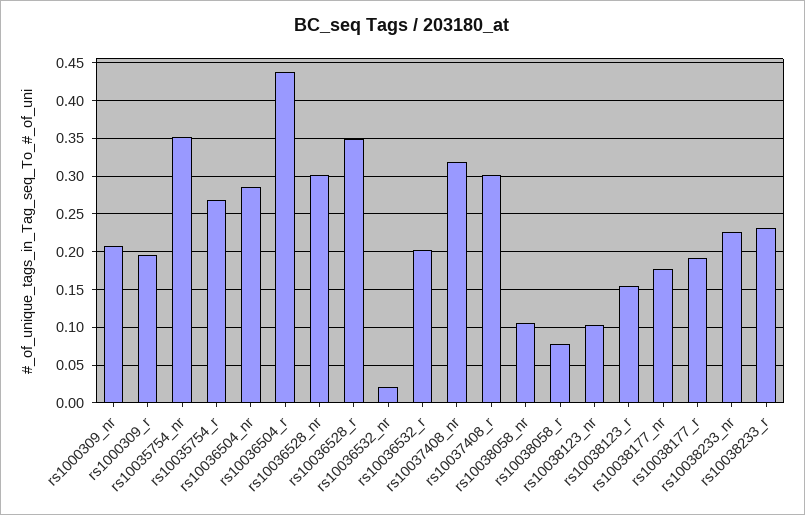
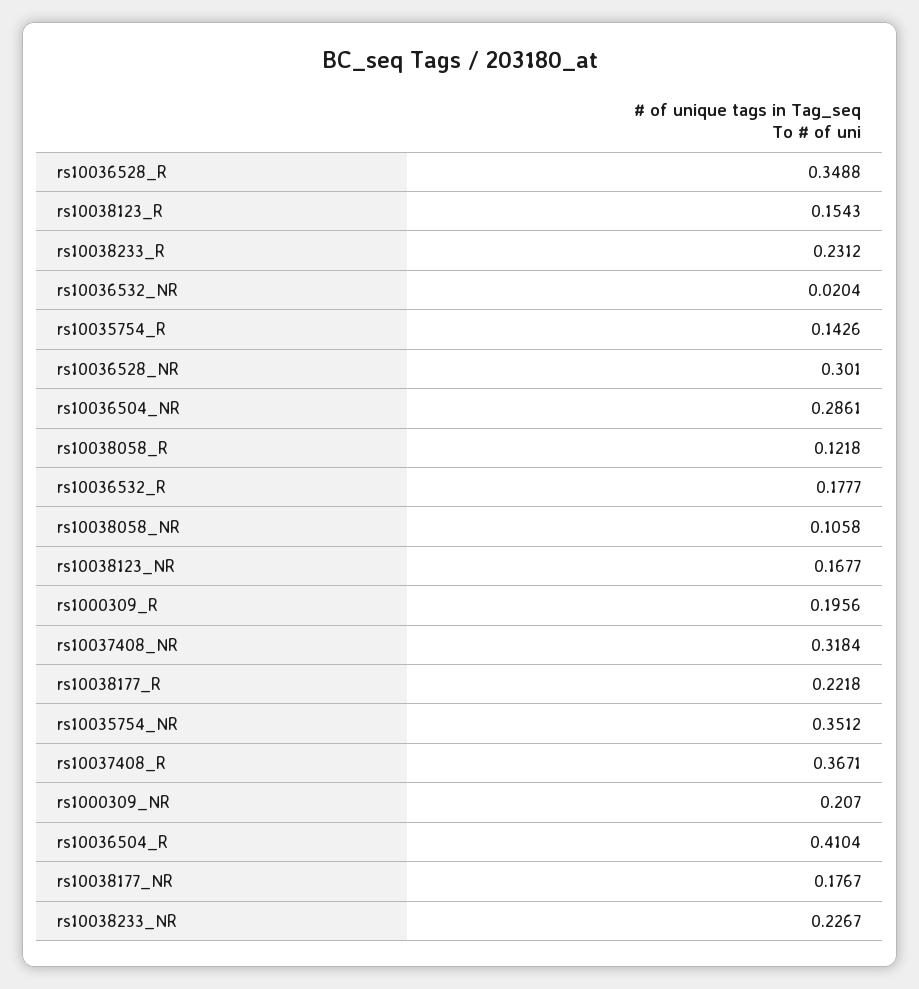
  {
    "rs1000309_nr": 0.207,
    "rs1000309_r": 0.1956,
    "rs10035754_nr": 0.3512,
-   "rs10035754_r": 0.27,
+   "rs10035754_r": 0.1426,
    "rs10036504_nr": 0.2861,
-   "rs10036504_r": 0.44,
+   "rs10036504_r": 0.4104,
    "rs10036528_nr": 0.301,
    "rs10036528_r": 0.3488,
    "rs10036532_nr": 0.0204,
-   "rs10036532_r": 0.2,
+   "rs10036532_r": 0.1777,
    "rs10037408_nr": 0.3184,
-   "rs10037408_r": 0.3,
+   "rs10037408_r": 0.3671,
    "rs10038058_nr": 0.1058,
-   "rs10038058_r": 0.08,
+   "rs10038058_r": 0.1218,
-   "rs10038123_nr": 0.1,
+   "rs10038123_nr": 0.1677,
    "rs10038123_r": 0.1543,
    "rs10038177_nr": 0.1767,
-   "rs10038177_r": 0.19,
+   "rs10038177_r": 0.2218,
    "rs10038233_nr": 0.2267,
    "rs10038233_r": 0.2312
  }

